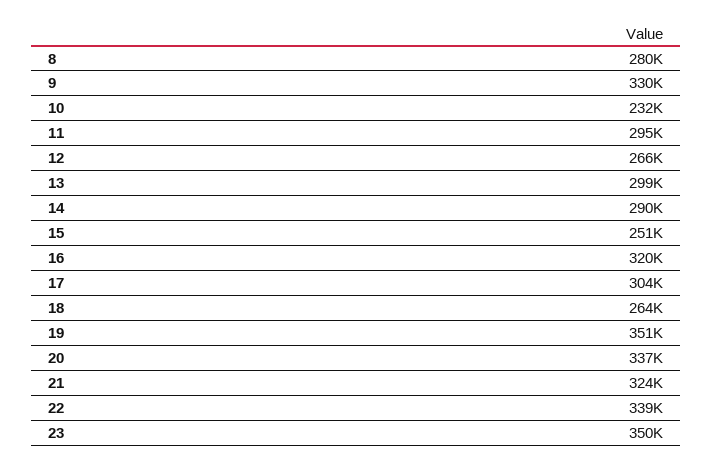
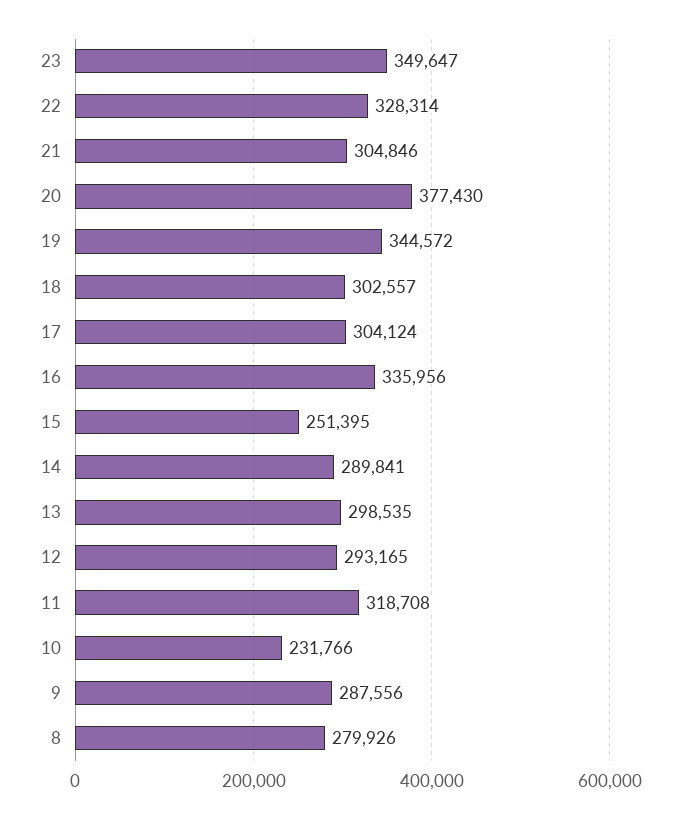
  {
    "8": 279926,
-   "9": 330000,
+   "9": 287556,
    "10": 231766,
-   "11": 295000,
+   "11": 318708,
-   "12": 266000,
+   "12": 293165,
    "13": 298535,
    "14": 289841,
    "15": 251395,
-   "16": 320000,
+   "16": 335956,
    "17": 304124,
-   "18": 264000,
+   "18": 302557,
-   "19": 351000,
+   "19": 344572,
-   "20": 337000,
+   "20": 377430,
-   "21": 324000,
+   "21": 304846,
-   "22": 339000,
+   "22": 328314,
    "23": 349647
  }

